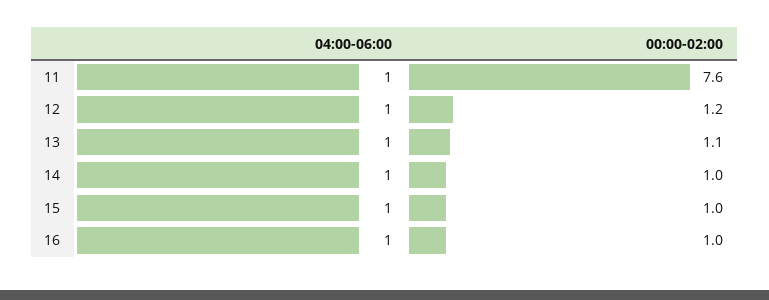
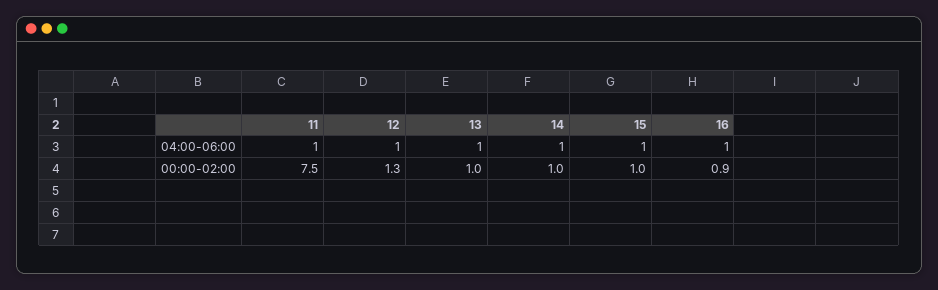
  {
    "04:00-06:00": {
      "11": 1,
      "12": 1,
      "13": 1,
      "14": 1,
      "15": 1,
      "16": 1
    },
    "00:00-02:00": {
-     "11": 7.6,
+     "11": 7.5,
-     "12": 1.2,
+     "12": 1.3,
-     "13": 1.1,
+     "13": 1,
      "14": 1,
      "15": 1,
-     "16": 1
+     "16": 0.9
    }
  }

